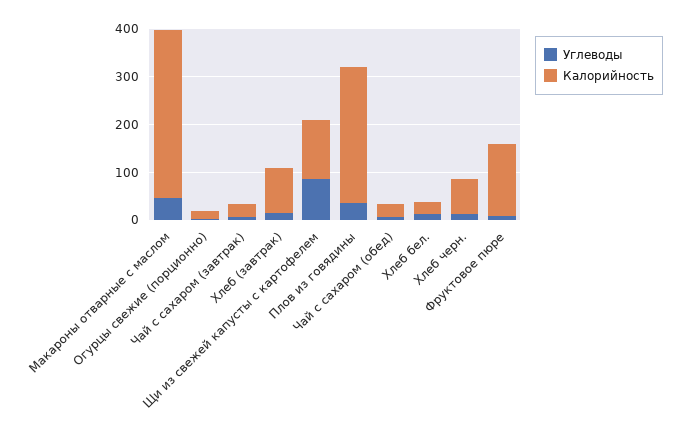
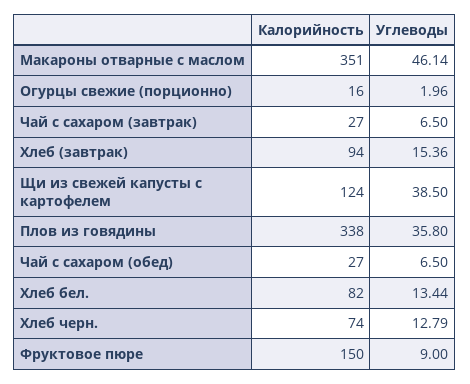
  {
    "Углеводы": {
      "Макароны отварные с маслом": 46.14,
      "Огурцы свежие (порционно)": 1.96,
      "Чай с сахаром (завтрак)": 6.5,
      "Хлеб (завтрак)": 15.36,
-     "Щи из свежей капусты с картофелем": 80,
+     "Щи из свежей капусты с картофелем": 38.5,
      "Плов из говядины": 35.8,
      "Чай с сахаром (обед)": 6.5,
      "Хлеб бел.": 13.44,
      "Хлеб черн.": 12.79,
      "Фруктовое пюре": 9
    },
    "Калорийность": {
      "Макароны отварные с маслом": 351,
      "Огурцы свежие (порционно)": 16,
      "Чай с сахаром (завтрак)": 27,
      "Хлеб (завтрак)": 94,
      "Щи из свежей капусты с картофелем": 124,
-     "Плов из говядины": 280,
+     "Плов из говядины": 338,
      "Чай с сахаром (обед)": 27,
-     "Хлеб бел.": 20,
+     "Хлеб бел.": 82,
      "Хлеб черн.": 74,
      "Фруктовое пюре": 150
    }
  }

